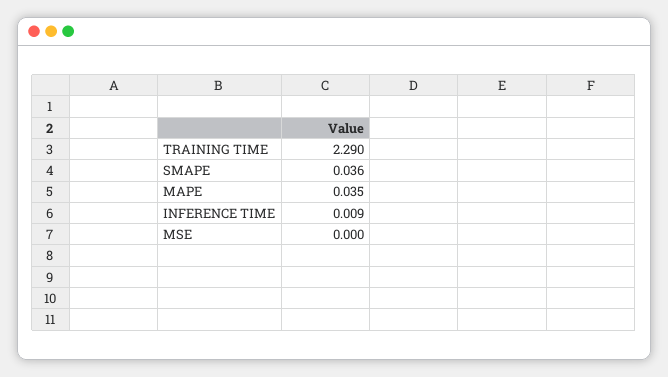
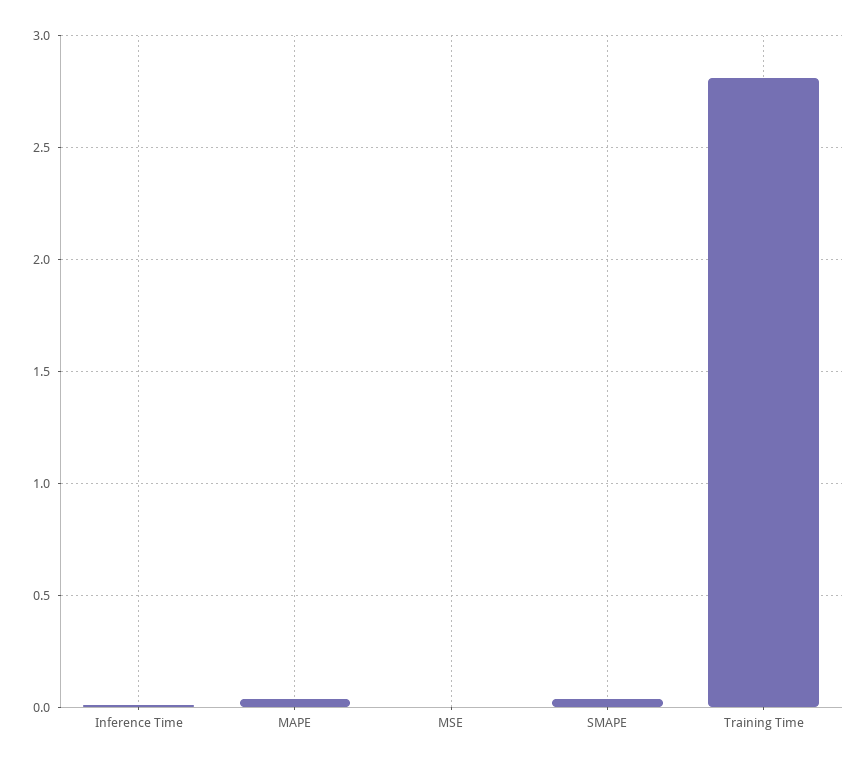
  {
-   "TRAINING TIME": 2.29,
+   "TRAINING TIME": 2.8,
    "SMAPE": 0.036,
    "MAPE": 0.035,
    "INFERENCE TIME": 0.009,
    "MSE": 0
  }

